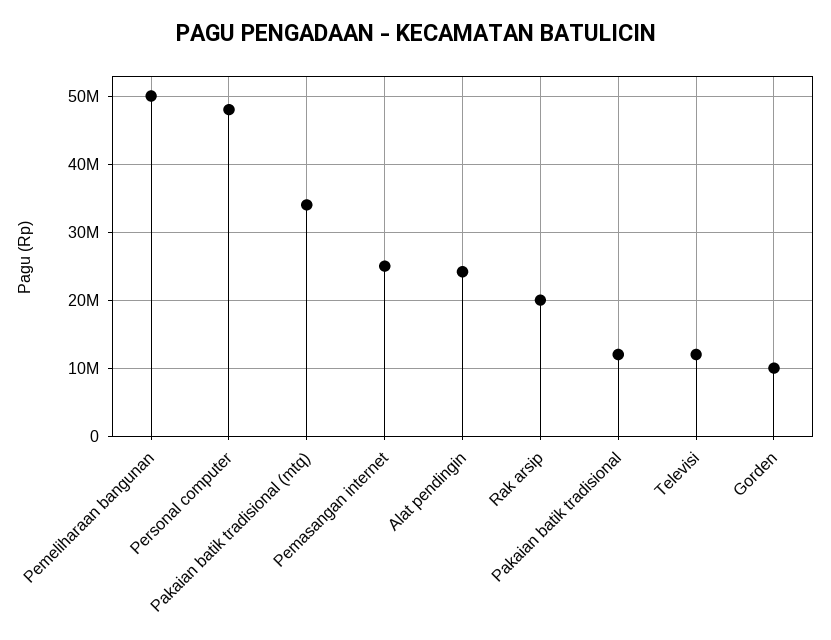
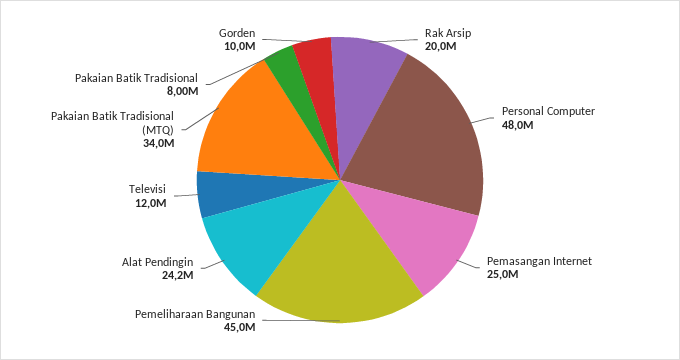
  {
-   "Pemeliharaan bangunan": 50000000,
+   "Pemeliharaan bangunan": 45000000,
    "Personal computer": 48000000,
    "Pakaian batik tradisional (mtq)": 34000000,
    "Pemasangan internet": 25000000,
    "Alat pendingin": 24200000,
    "Rak arsip": 20000000,
-   "Pakaian batik tradisional": 12000000,
+   "Pakaian batik tradisional": 8000000,
    "Televisi": 12000000,
    "Gorden": 10000000
  }

